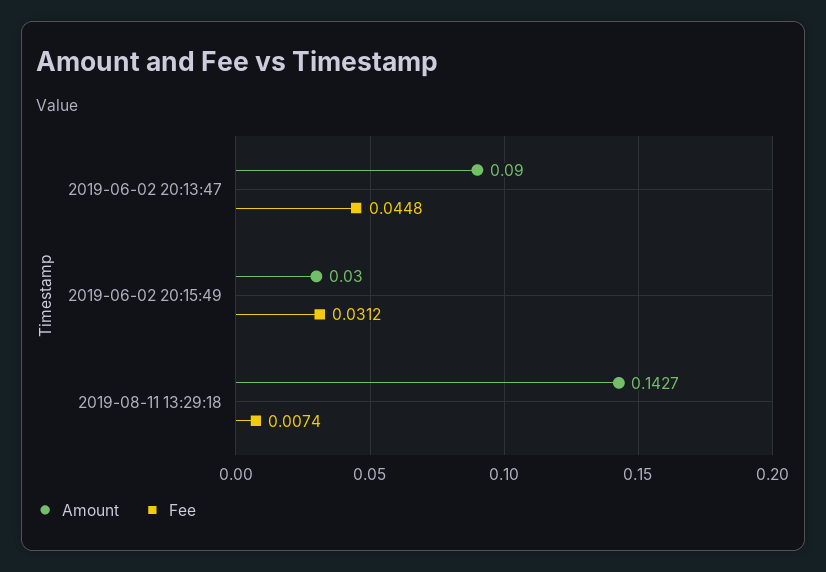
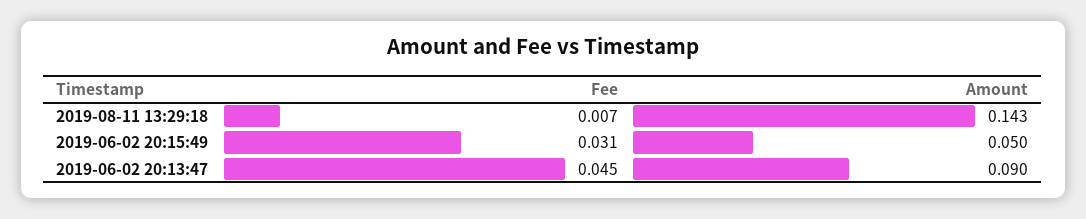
  {
    "Amount": {
      "2019-06-02 20:13:47": 0.09,
-     "2019-06-02 20:15:49": 0.03,
+     "2019-06-02 20:15:49": 0.05,
      "2019-08-11 13:29:18": 0.1427
    },
    "Fee": {
      "2019-06-02 20:13:47": 0.0448,
      "2019-06-02 20:15:49": 0.0312,
      "2019-08-11 13:29:18": 0.0074
    }
  }

